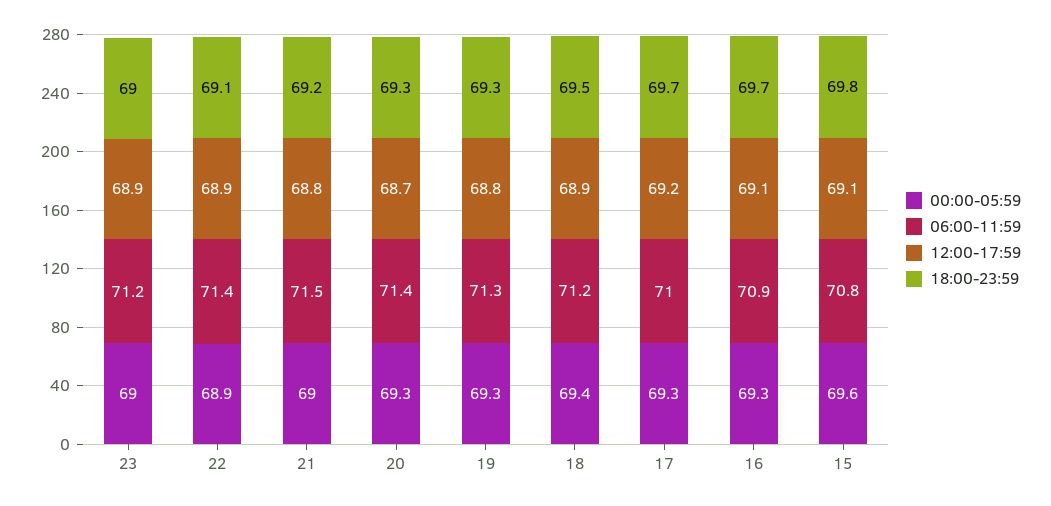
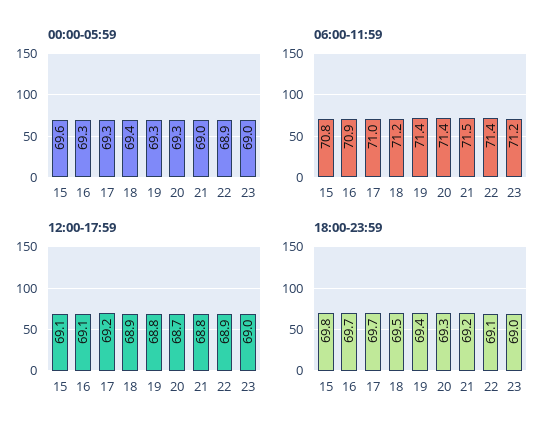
  {
    "00:00-05:59": {
      "23": 69,
      "22": 68.9,
      "21": 69,
      "20": 69.3,
      "19": 69.3,
      "18": 69.4,
      "17": 69.3,
      "16": 69.3,
      "15": 69.6
    },
    "06:00-11:59": {
      "23": 71.2,
      "22": 71.4,
      "21": 71.5,
      "20": 71.4,
-     "19": 71.3,
+     "19": 71.4,
      "18": 71.2,
      "17": 71,
      "16": 70.9,
      "15": 70.8
    },
    "12:00-17:59": {
-     "23": 68.9,
+     "23": 69,
      "22": 68.9,
      "21": 68.8,
      "20": 68.7,
      "19": 68.8,
      "18": 68.9,
      "17": 69.2,
      "16": 69.1,
      "15": 69.1
    },
    "18:00-23:59": {
      "23": 69,
      "22": 69.1,
      "21": 69.2,
      "20": 69.3,
-     "19": 69.3,
+     "19": 69.4,
      "18": 69.5,
      "17": 69.7,
      "16": 69.7,
      "15": 69.8
    }
  }

